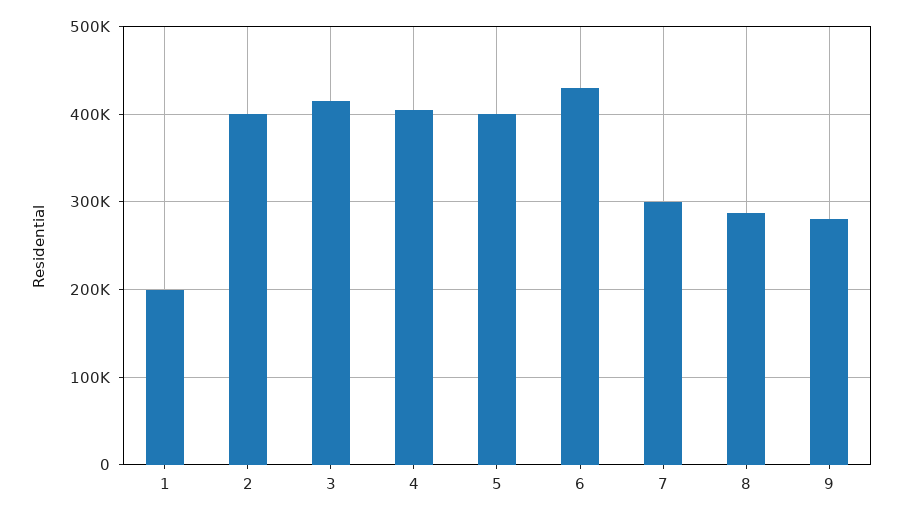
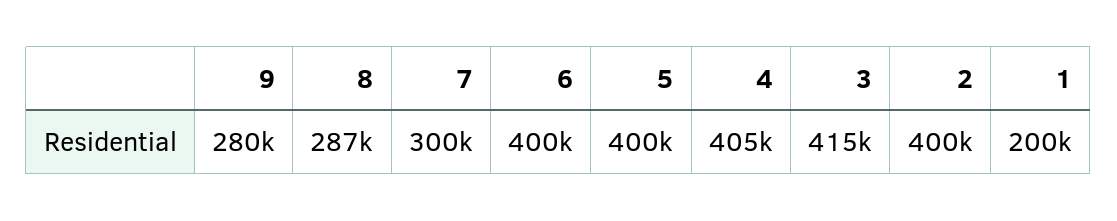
  {
    "1": 200000,
    "2": 400000,
    "3": 415000,
    "4": 405000,
    "5": 400000,
-   "6": 430000,
+   "6": 400000,
    "7": 300000,
    "8": 287000,
    "9": 280000
  }

